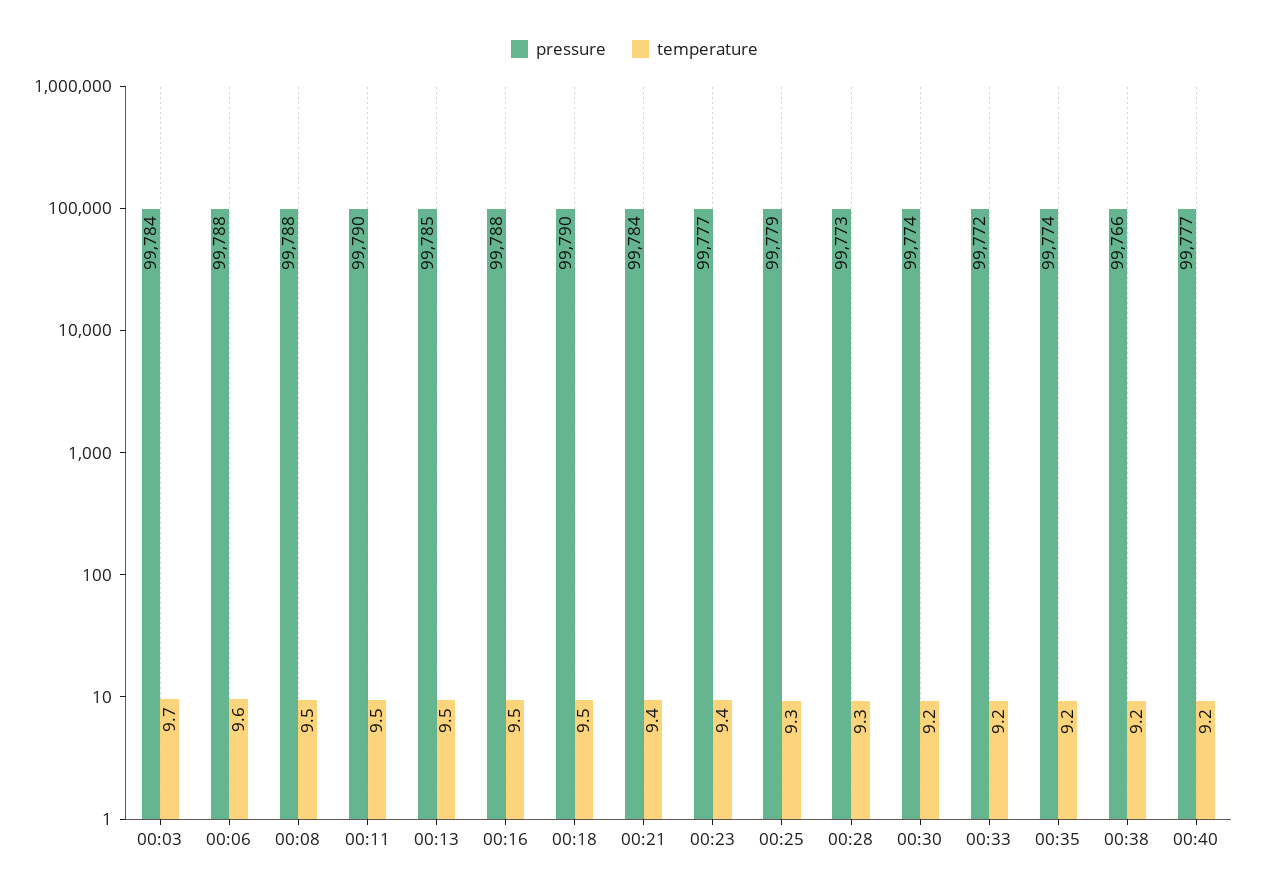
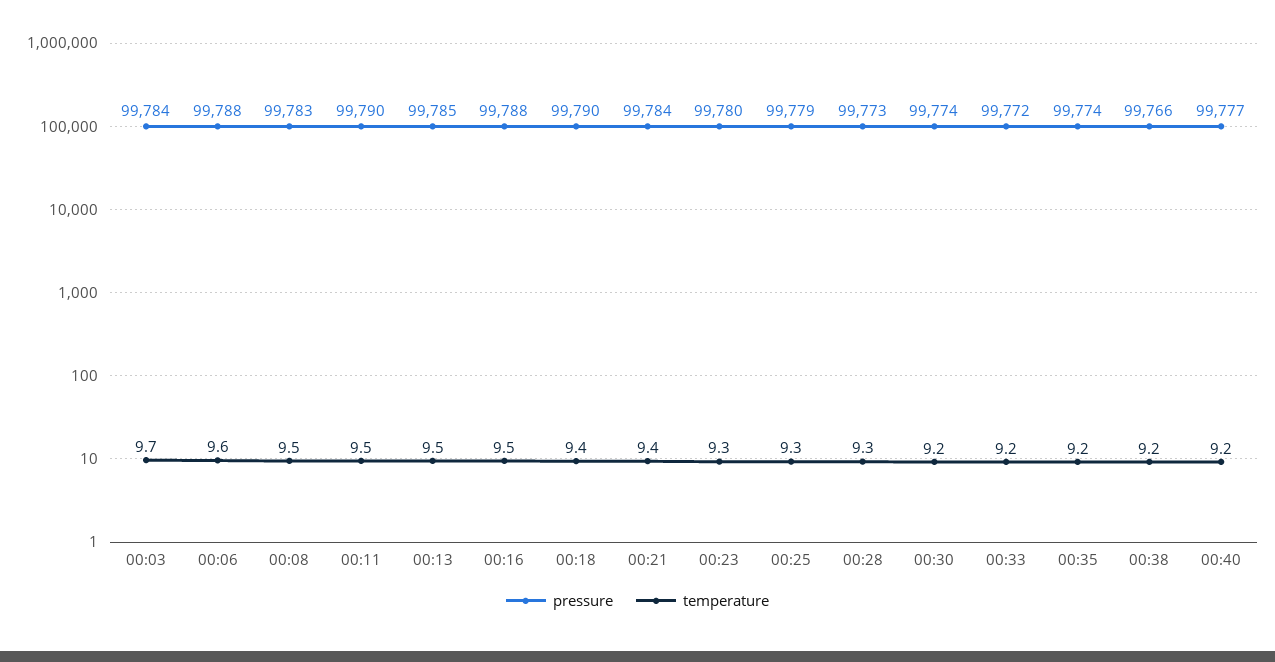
  {
    "pressure": {
      "00:03": 99784,
      "00:06": 99788,
-     "00:08": 99788,
+     "00:08": 99783,
      "00:11": 99790,
      "00:13": 99785,
      "00:16": 99788,
      "00:18": 99790,
      "00:21": 99784,
-     "00:23": 99777,
+     "00:23": 99780,
      "00:25": 99779,
      "00:28": 99773,
      "00:30": 99774,
      "00:33": 99772,
      "00:35": 99774,
      "00:38": 99766,
      "00:40": 99777
    },
    "temperature": {
      "00:03": 9.7,
      "00:06": 9.6,
      "00:08": 9.5,
      "00:11": 9.5,
      "00:13": 9.5,
      "00:16": 9.5,
-     "00:18": 9.5,
+     "00:18": 9.4,
      "00:21": 9.4,
-     "00:23": 9.4,
+     "00:23": 9.3,
      "00:25": 9.3,
      "00:28": 9.3,
      "00:30": 9.2,
      "00:33": 9.2,
      "00:35": 9.2,
      "00:38": 9.2,
      "00:40": 9.2
    }
  }

